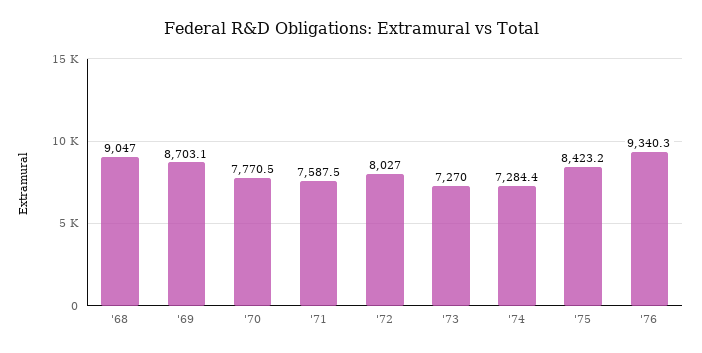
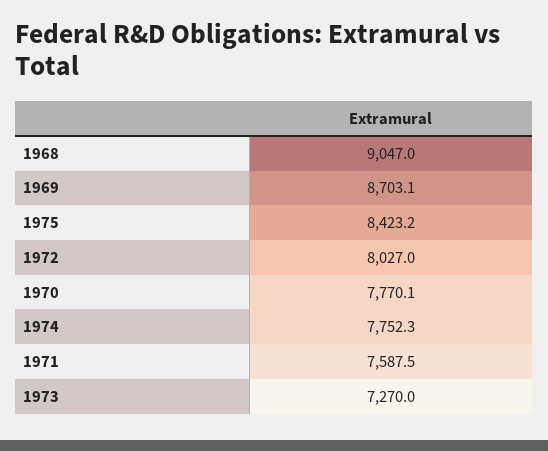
  {
    "'68": 9047,
    "'69": 8703.1,
-   "'70": 7770.5,
+   "'70": 7770.1,
    "'71": 7587.5,
    "'72": 8027,
    "'73": 7270,
-   "'74": 7284.4,
+   "'74": 7752.3,
-   "'75": 8423.2,
+   "'75": 8423.2
-   "'76": 9340.3
  }

